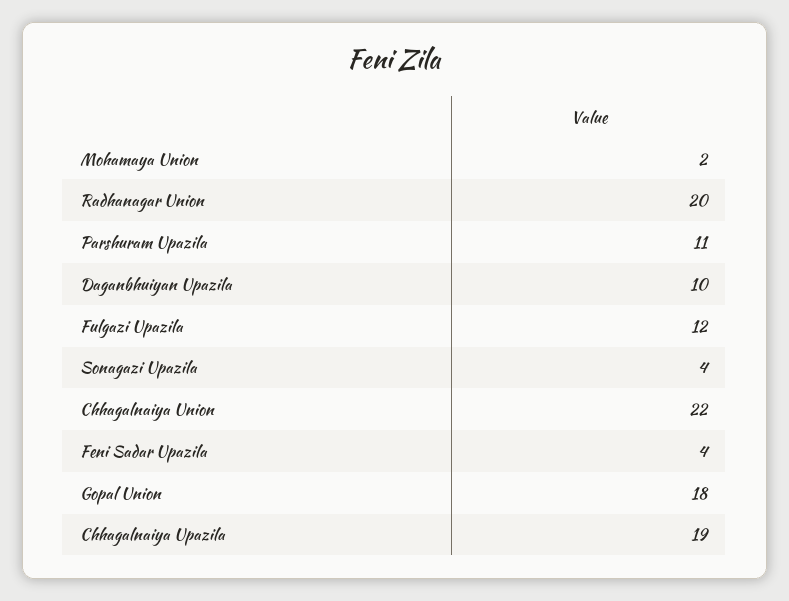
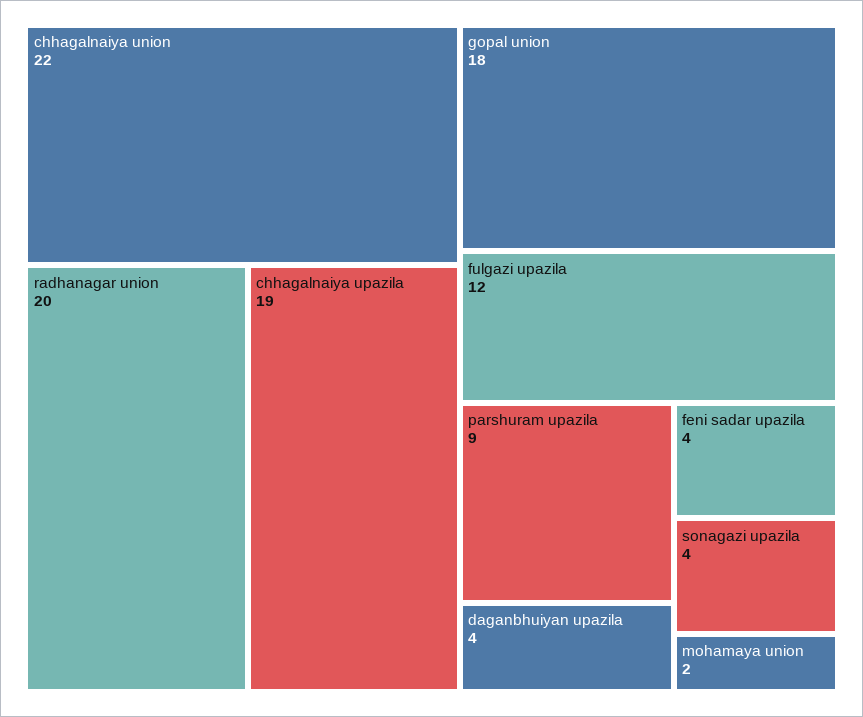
  {
    "Mohamaya Union": 2,
    "Radhanagar Union": 20,
-   "Parshuram Upazila": 11,
+   "Parshuram Upazila": 9,
-   "Daganbhuiyan Upazila": 10,
+   "Daganbhuiyan Upazila": 4,
    "Fulgazi Upazila": 12,
    "Sonagazi Upazila": 4,
    "Chhagalnaiya Union": 22,
    "Feni Sadar Upazila": 4,
    "Gopal Union": 18,
    "Chhagalnaiya Upazila": 19
  }

